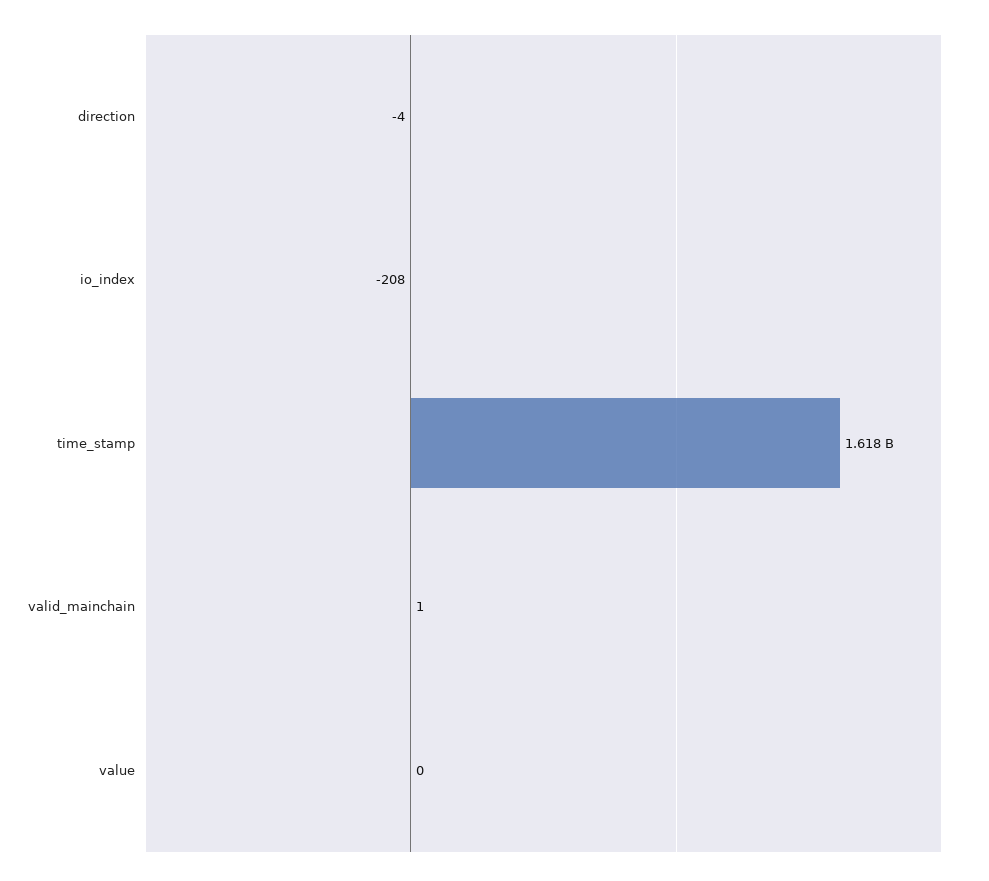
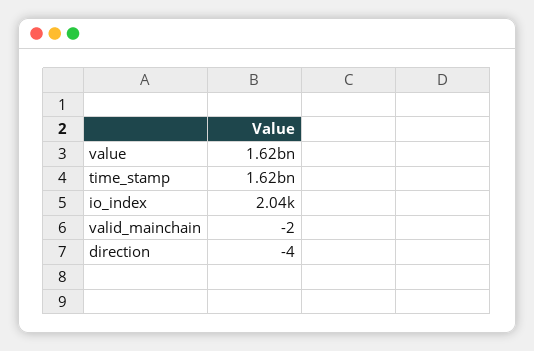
  {
    "direction": -4,
-   "io_index": -208,
+   "io_index": 2040,
    "time_stamp": 1618000000,
-   "valid_mainchain": 1,
+   "valid_mainchain": -2,
-   "value": 0
+   "value": 1620000000
  }

